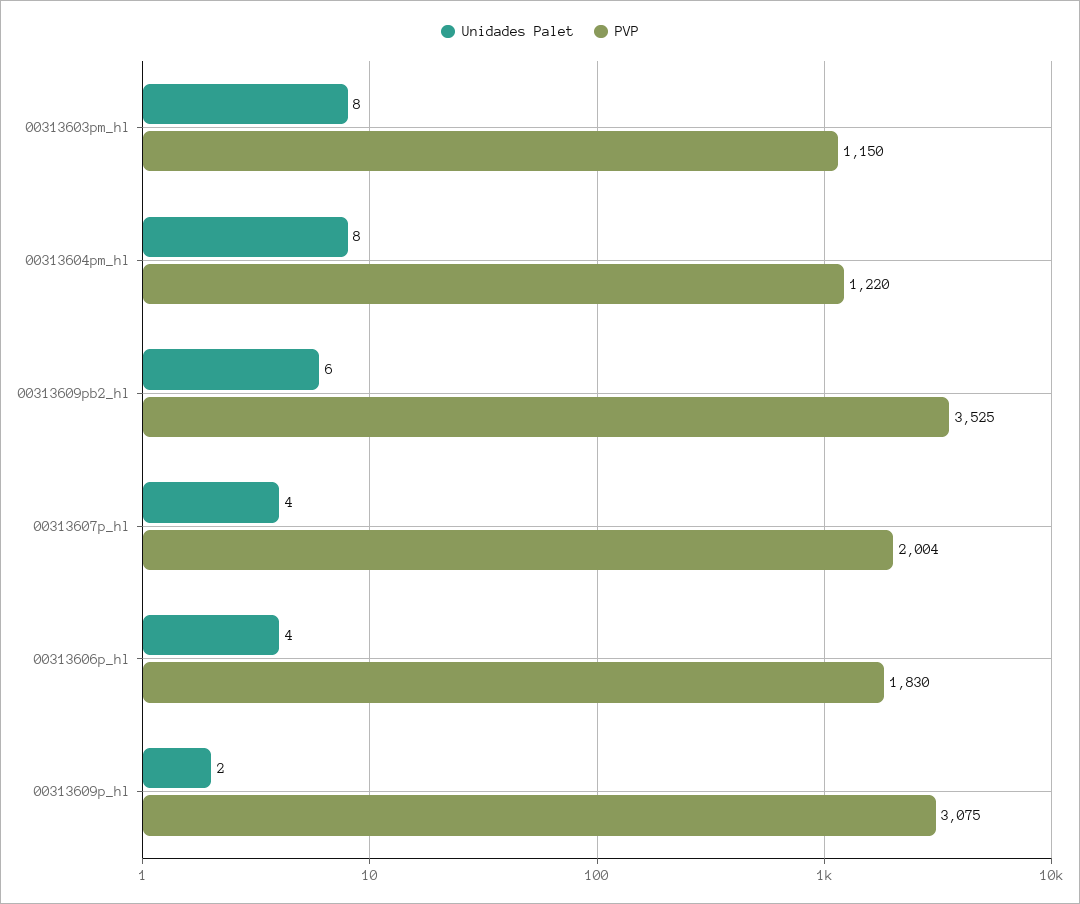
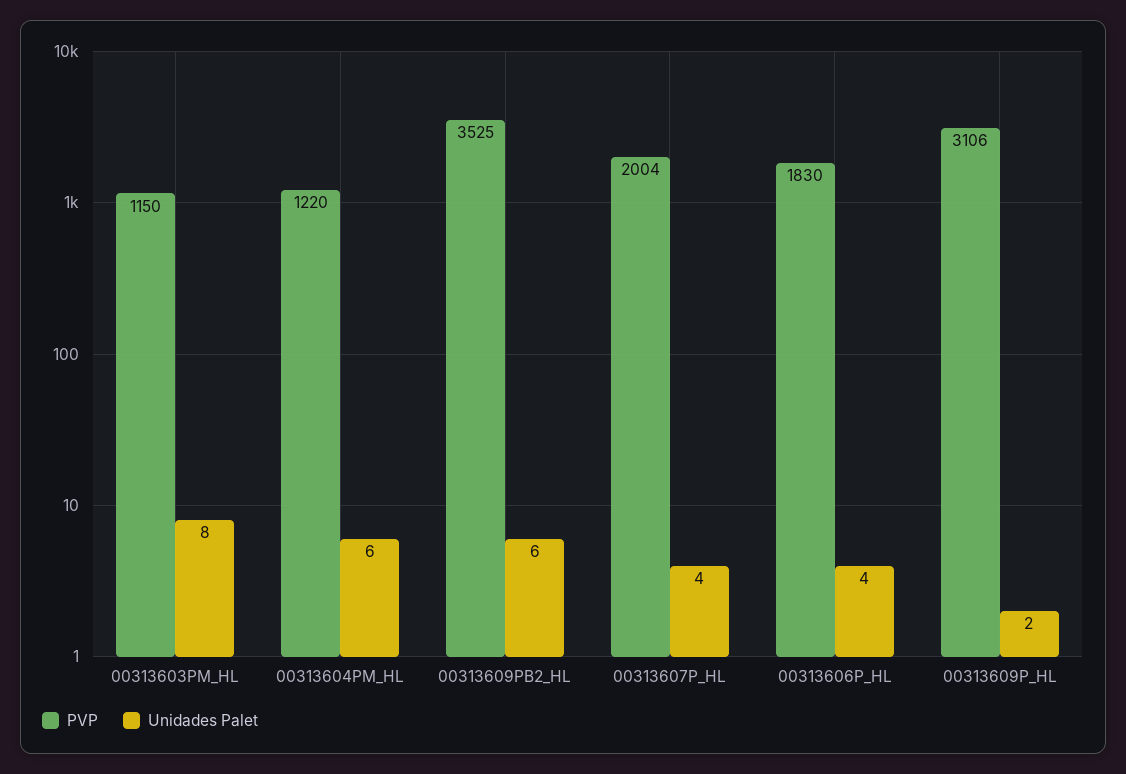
  {
    "Unidades Palet": {
      "00313603pm_hl": 8,
-     "00313604pm_hl": 8,
+     "00313604pm_hl": 6,
      "00313609pb2_hl": 6,
      "00313607p_hl": 4,
      "00313606p_hl": 4,
      "00313609p_hl": 2
    },
    "PVP": {
      "00313603pm_hl": 1150,
      "00313604pm_hl": 1220,
      "00313609pb2_hl": 3525,
      "00313607p_hl": 2004,
      "00313606p_hl": 1830,
-     "00313609p_hl": 3075
+     "00313609p_hl": 3106
    }
  }

